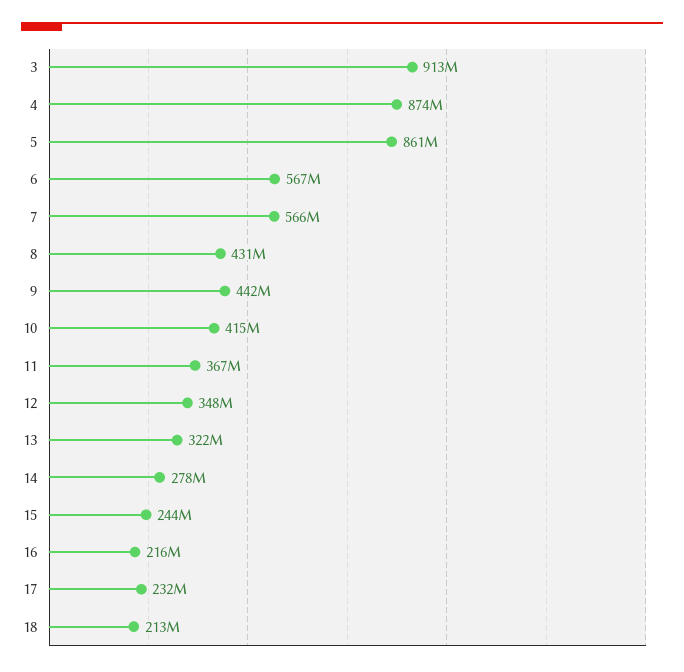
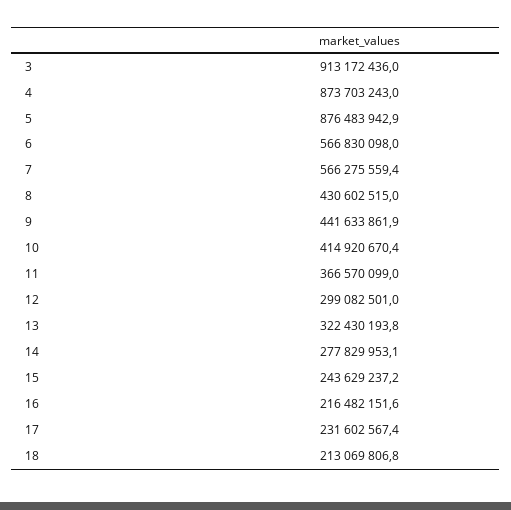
  {
    "3": 913172436,
    "4": 873703243,
-   "5": 861000000,
+   "5": 876483942.9,
    "6": 566830098,
    "7": 566275559.4,
    "8": 430602515,
    "9": 441633861.9,
    "10": 414920670.4,
    "11": 366570099,
-   "12": 348000000,
+   "12": 299082501,
    "13": 322430193.8,
    "14": 277829953.1,
    "15": 243629237.2,
    "16": 216482151.6,
    "17": 231602567.4,
    "18": 213069806.8
  }

